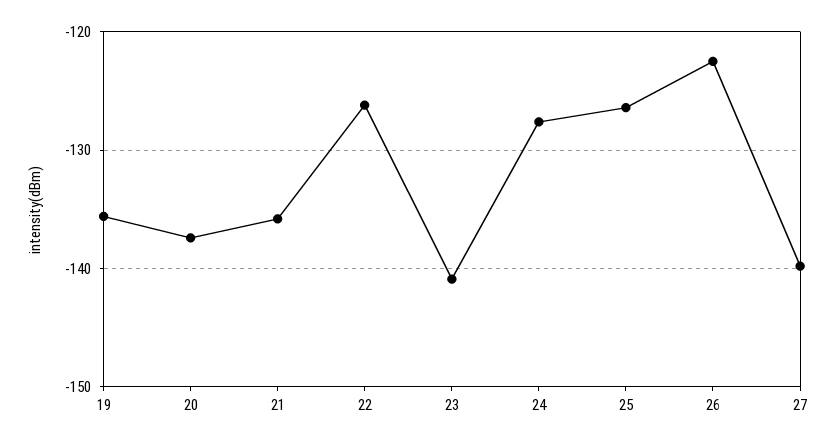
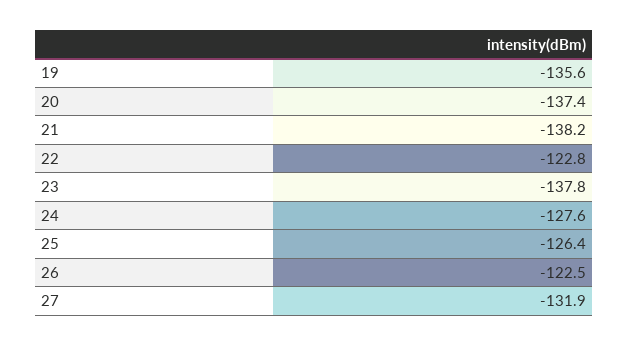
  {
    "19": -135.6,
    "20": -137.4,
-   "21": -136,
+   "21": -138.2,
-   "22": -126,
+   "22": -122.8,
-   "23": -141,
+   "23": -137.8,
    "24": -127.6,
    "25": -126.4,
    "26": -122.5,
-   "27": -140
+   "27": -131.9
  }

